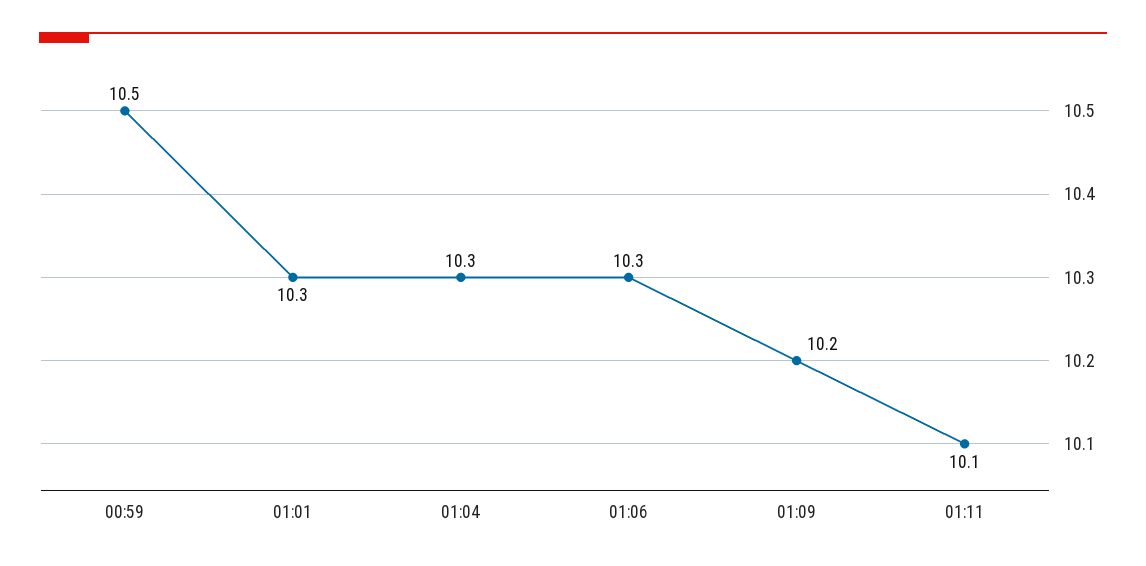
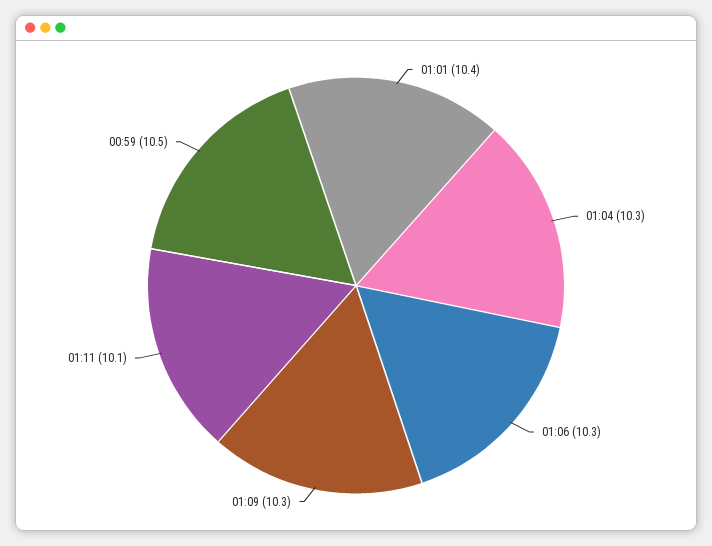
  {
    "00:59": 10.5,
-   "01:01": 10.3,
+   "01:01": 10.4,
    "01:04": 10.3,
    "01:06": 10.3,
-   "01:09": 10.2,
+   "01:09": 10.3,
    "01:11": 10.1
  }

